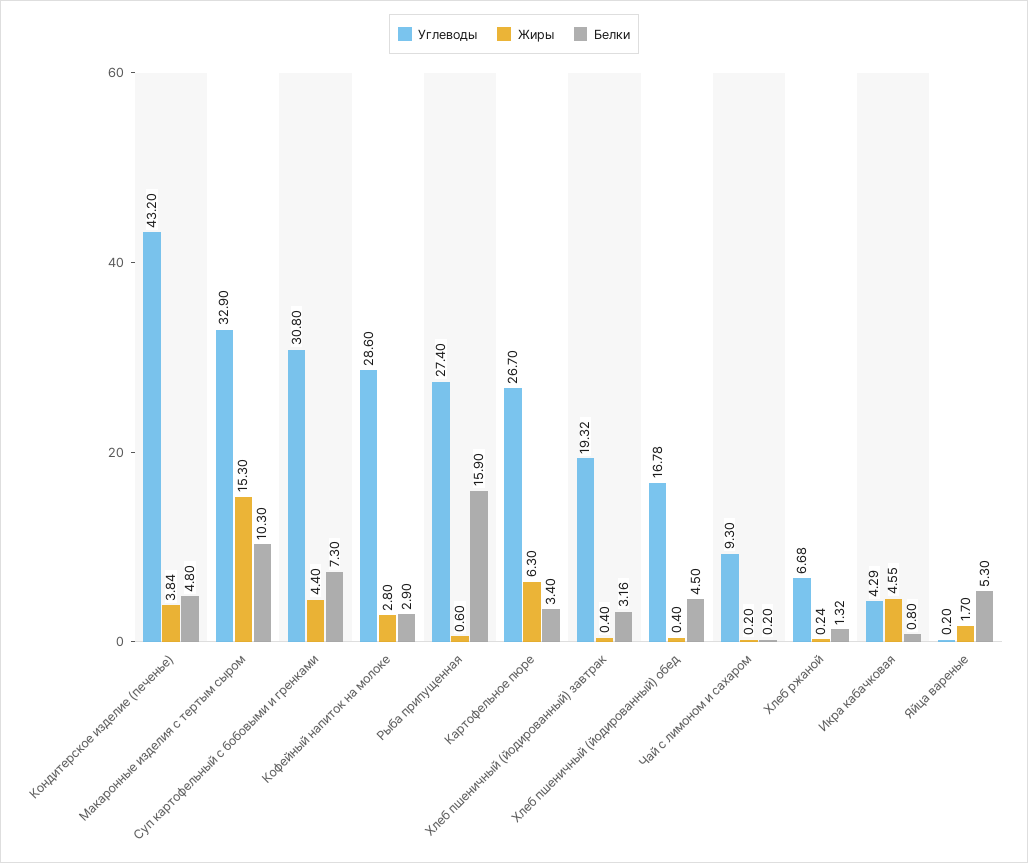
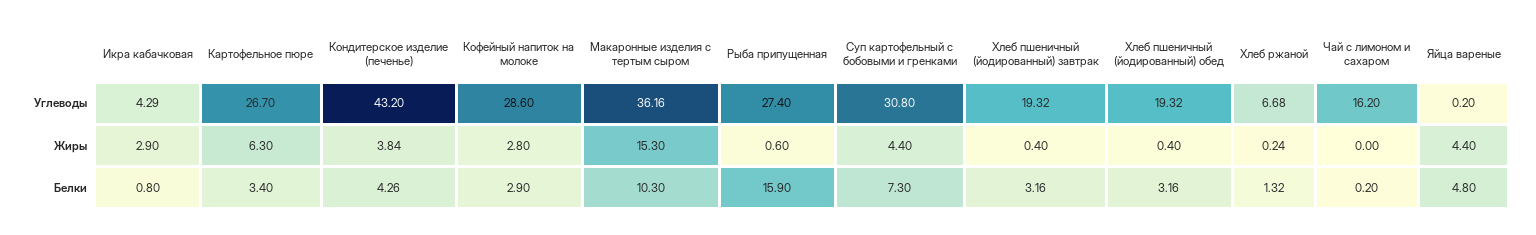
  {
    "Углеводы": {
      "Кондитерское изделие (печенье)": 43.2,
-     "Макаронные изделия с тертым сыром": 32.9,
+     "Макаронные изделия с тертым сыром": 36.16,
      "Суп картофельный с бобовыми и гренками": 30.8,
      "Кофейный напиток на молоке": 28.6,
      "Рыба припущенная": 27.4,
      "Картофельное пюре": 26.7,
      "Хлеб пшеничный (йодированный) завтрак": 19.32,
-     "Хлеб пшеничный (йодированный) обед": 16.78,
+     "Хлеб пшеничный (йодированный) обед": 19.32,
-     "Чай с лимоном и сахаром": 9.3,
+     "Чай с лимоном и сахаром": 16.2,
      "Хлеб ржаной": 6.68,
      "Икра кабачковая": 4.29,
      "Яйца вареные": 0.2
    },
    "Жиры": {
      "Кондитерское изделие (печенье)": 3.84,
      "Макаронные изделия с тертым сыром": 15.3,
      "Суп картофельный с бобовыми и гренками": 4.4,
      "Кофейный напиток на молоке": 2.8,
      "Рыба припущенная": 0.6,
      "Картофельное пюре": 6.3,
      "Хлеб пшеничный (йодированный) завтрак": 0.4,
      "Хлеб пшеничный (йодированный) обед": 0.4,
-     "Чай с лимоном и сахаром": 0.2,
+     "Чай с лимоном и сахаром": 0,
      "Хлеб ржаной": 0.24,
-     "Икра кабачковая": 4.55,
+     "Икра кабачковая": 2.9,
-     "Яйца вареные": 1.7
+     "Яйца вареные": 4.4
    },
    "Белки": {
-     "Кондитерское изделие (печенье)": 4.8,
+     "Кондитерское изделие (печенье)": 4.26,
      "Макаронные изделия с тертым сыром": 10.3,
      "Суп картофельный с бобовыми и гренками": 7.3,
      "Кофейный напиток на молоке": 2.9,
      "Рыба припущенная": 15.9,
      "Картофельное пюре": 3.4,
      "Хлеб пшеничный (йодированный) завтрак": 3.16,
-     "Хлеб пшеничный (йодированный) обед": 4.5,
+     "Хлеб пшеничный (йодированный) обед": 3.16,
      "Чай с лимоном и сахаром": 0.2,
      "Хлеб ржаной": 1.32,
      "Икра кабачковая": 0.8,
-     "Яйца вареные": 5.3
+     "Яйца вареные": 4.8
    }
  }

